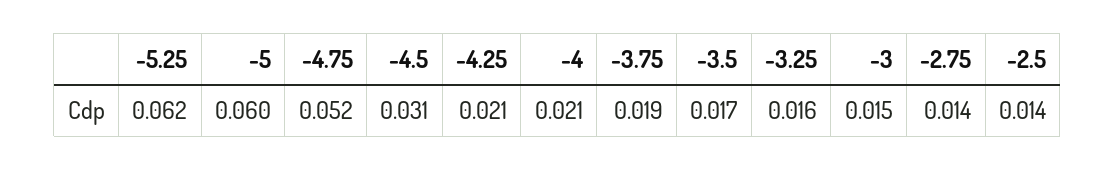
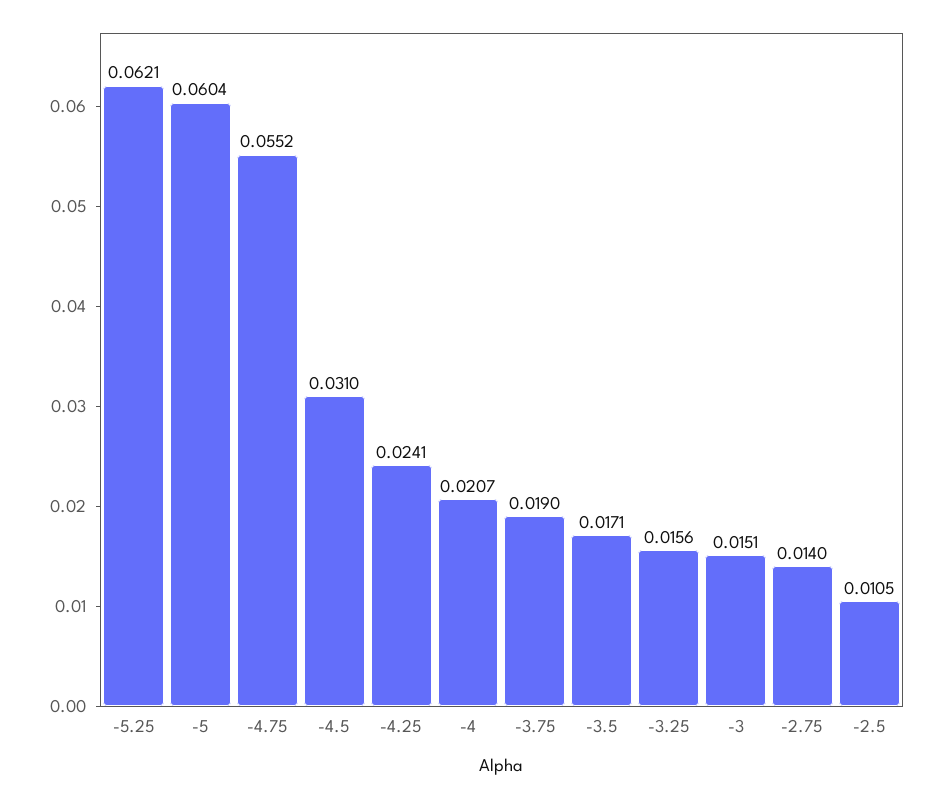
  {
    "-5.25": 0.0621,
    "-5": 0.0604,
-   "-4.75": 0.052,
+   "-4.75": 0.0552,
    "-4.5": 0.031,
-   "-4.25": 0.021,
+   "-4.25": 0.0241,
    "-4": 0.0207,
    "-3.75": 0.019,
    "-3.5": 0.0171,
    "-3.25": 0.0156,
    "-3": 0.0151,
    "-2.75": 0.014,
-   "-2.5": 0.014
+   "-2.5": 0.0105
  }

